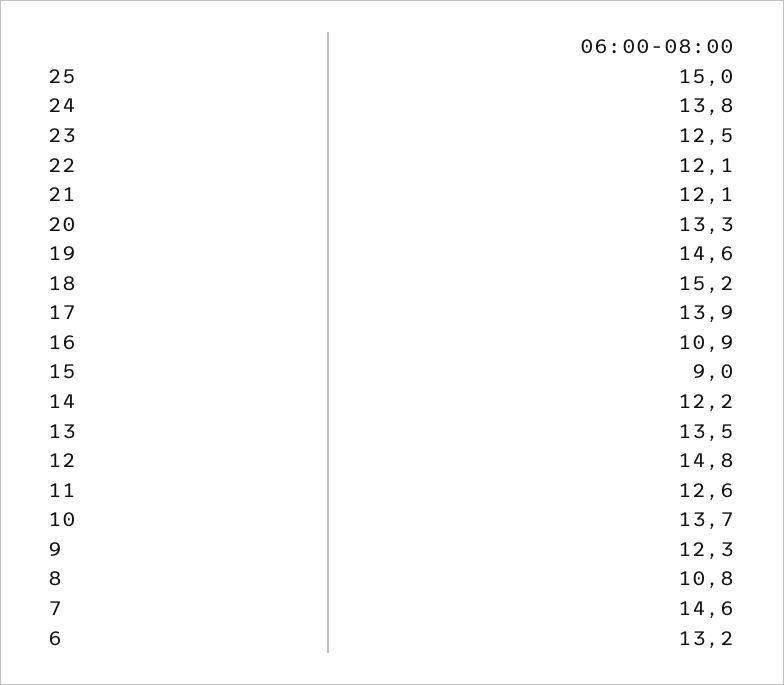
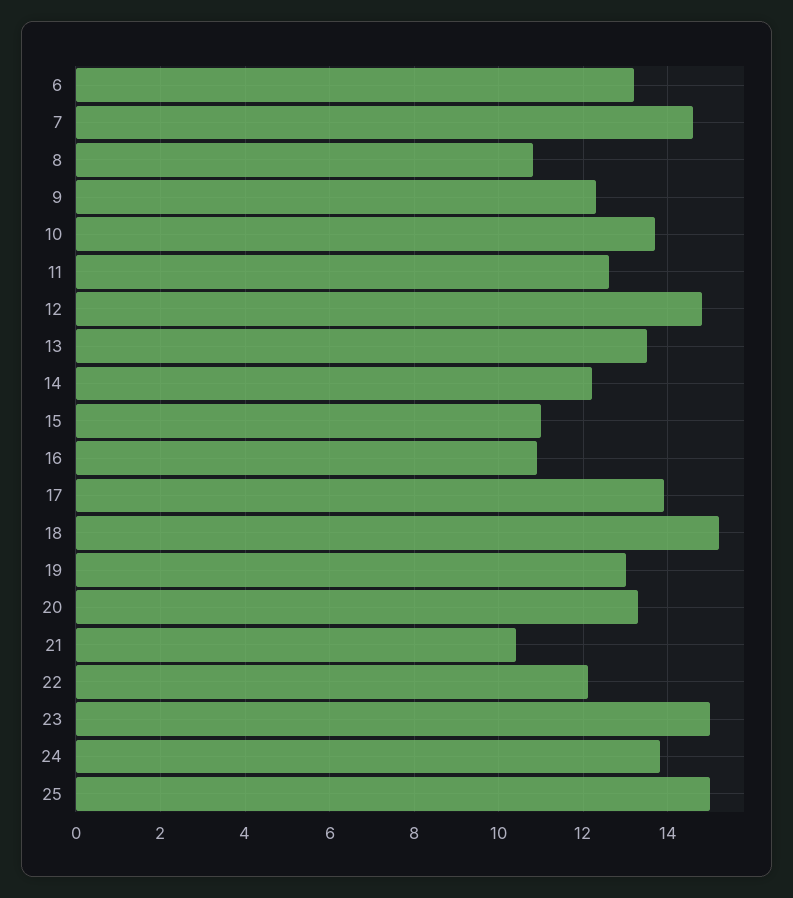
  {
    "25": 15,
    "24": 13.8,
-   "23": 12.5,
+   "23": 15,
    "22": 12.1,
-   "21": 12.1,
+   "21": 10.5,
    "20": 13.3,
-   "19": 14.6,
+   "19": 13,
    "18": 15.2,
    "17": 13.9,
    "16": 10.9,
-   "15": 9,
+   "15": 11,
    "14": 12.2,
    "13": 13.5,
    "12": 14.8,
    "11": 12.6,
    "10": 13.7,
    "9": 12.3,
    "8": 10.8,
    "7": 14.6,
    "6": 13.2
  }

